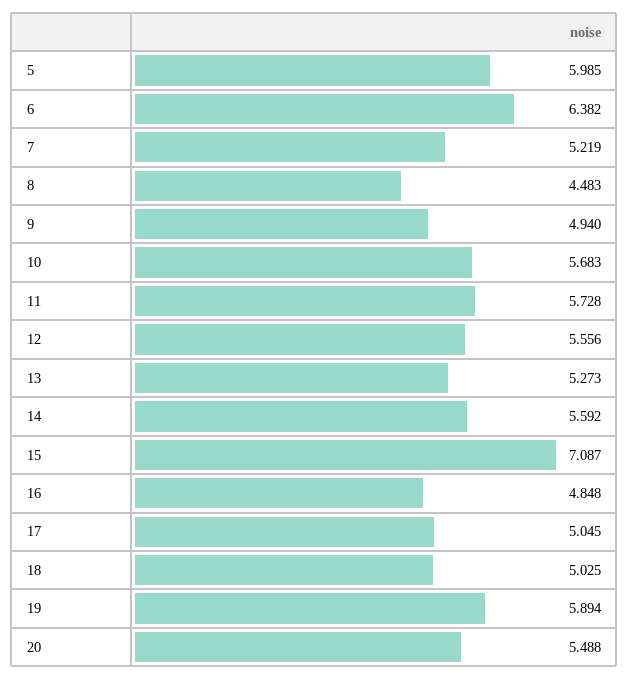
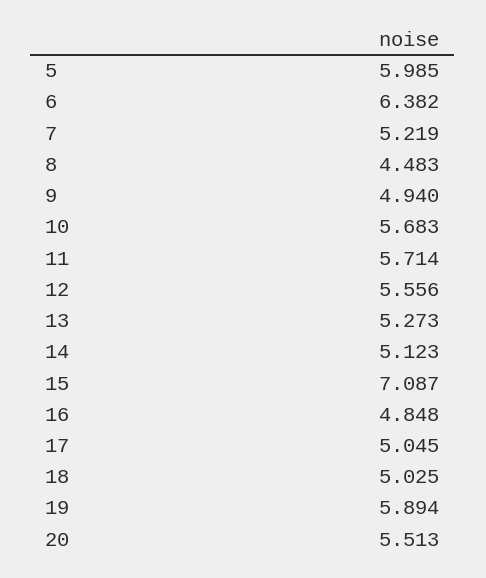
  {
    "5": 5.985,
    "6": 6.382,
    "7": 5.219,
    "8": 4.483,
    "9": 4.94,
    "10": 5.683,
-   "11": 5.728,
+   "11": 5.714,
    "12": 5.556,
    "13": 5.273,
-   "14": 5.592,
+   "14": 5.123,
    "15": 7.087,
    "16": 4.848,
    "17": 5.045,
    "18": 5.025,
    "19": 5.894,
-   "20": 5.488
+   "20": 5.513
  }

